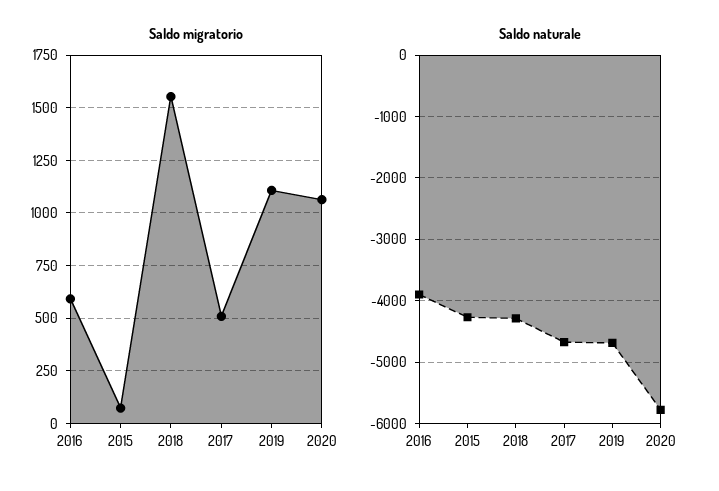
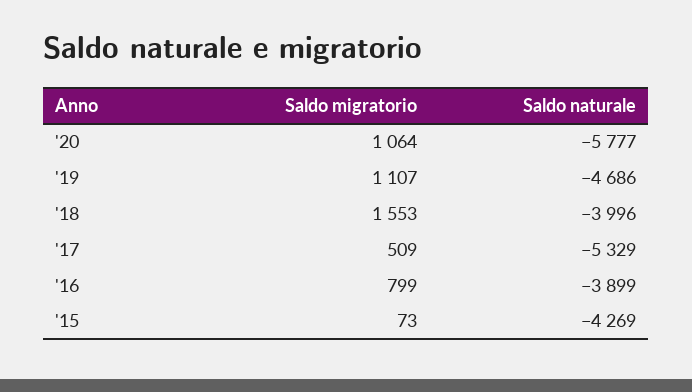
  {
    "Saldo migratorio": {
-     "2016": 600,
+     "2016": 799,
      "2015": 73,
      "2018": 1553,
      "2017": 509,
      "2019": 1107,
      "2020": 1064
    },
    "Saldo naturale": {
      "2016": -3899,
      "2015": -4269,
-     "2018": -4300,
+     "2018": -3996,
-     "2017": -4700,
+     "2017": -5329,
      "2019": -4686,
      "2020": -5777
    }
  }

